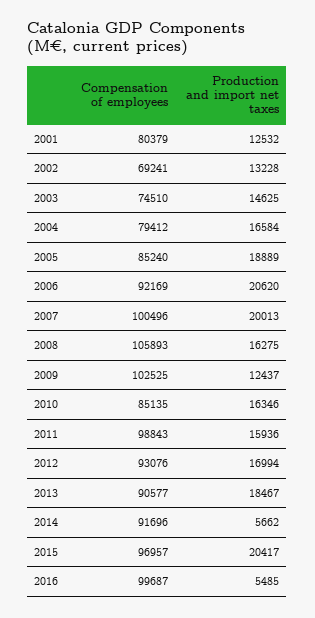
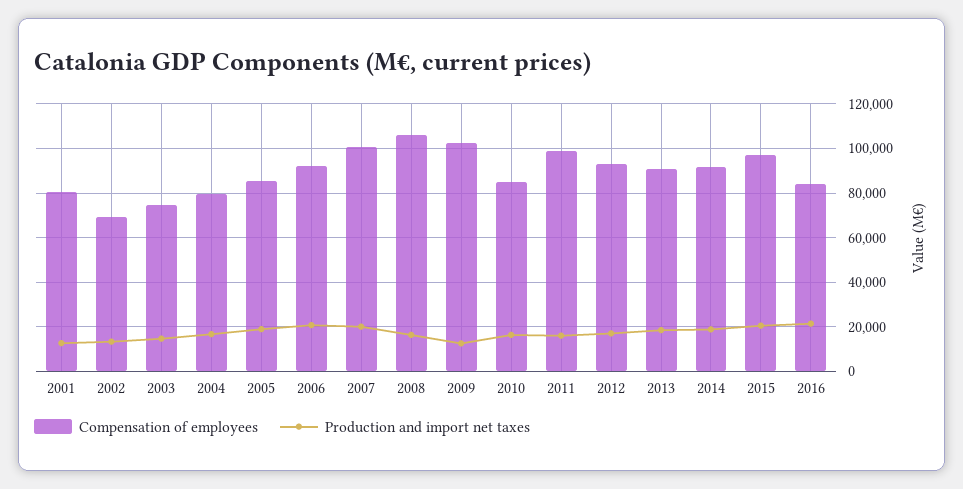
  {
    "Compensation of employees": {
      "2001": 80379,
      "2002": 69241,
      "2003": 74510,
      "2004": 79412,
      "2005": 85240,
      "2006": 92169,
      "2007": 100496,
      "2008": 105893,
      "2009": 102525,
      "2010": 85135,
      "2011": 98843,
      "2012": 93076,
      "2013": 90577,
      "2014": 91696,
      "2015": 96957,
-     "2016": 99687
+     "2016": 85000
    },
    "Production and import net taxes": {
      "2001": 12532,
      "2002": 13228,
      "2003": 14625,
      "2004": 16584,
      "2005": 18889,
      "2006": 20620,
      "2007": 20013,
      "2008": 16275,
      "2009": 12437,
      "2010": 16346,
      "2011": 15936,
      "2012": 16994,
      "2013": 18467,
-     "2014": 5662,
+     "2014": 20000,
      "2015": 20417,
-     "2016": 5485
+     "2016": 20000
    }
  }

